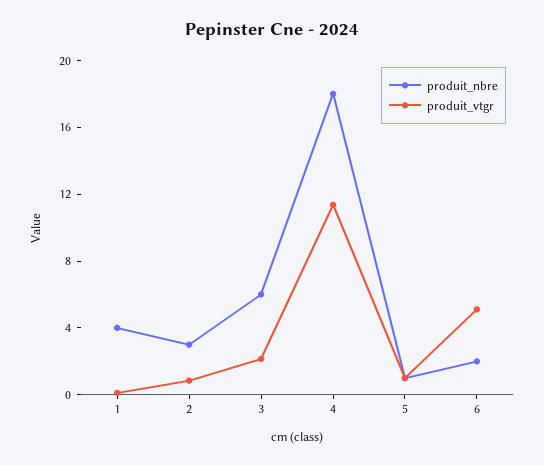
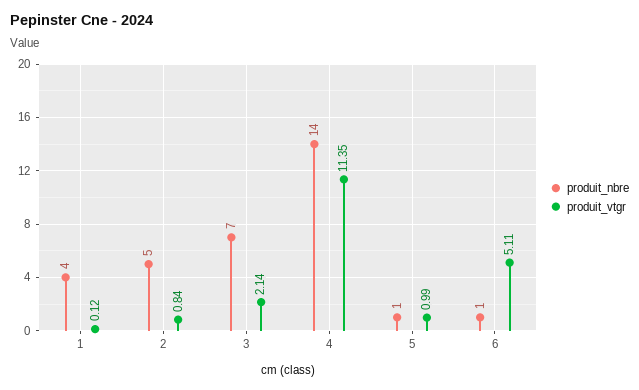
  {
    "produit_nbre": {
      "1": 4,
-     "2": 3,
+     "2": 5,
-     "3": 6,
+     "3": 7,
-     "4": 18,
+     "4": 14,
      "5": 1,
-     "6": 2
+     "6": 1
    },
    "produit_vtgr": {
      "1": 0.12,
      "2": 0.84,
      "3": 2.14,
      "4": 11.35,
      "5": 0.99,
      "6": 5.11
    }
  }

